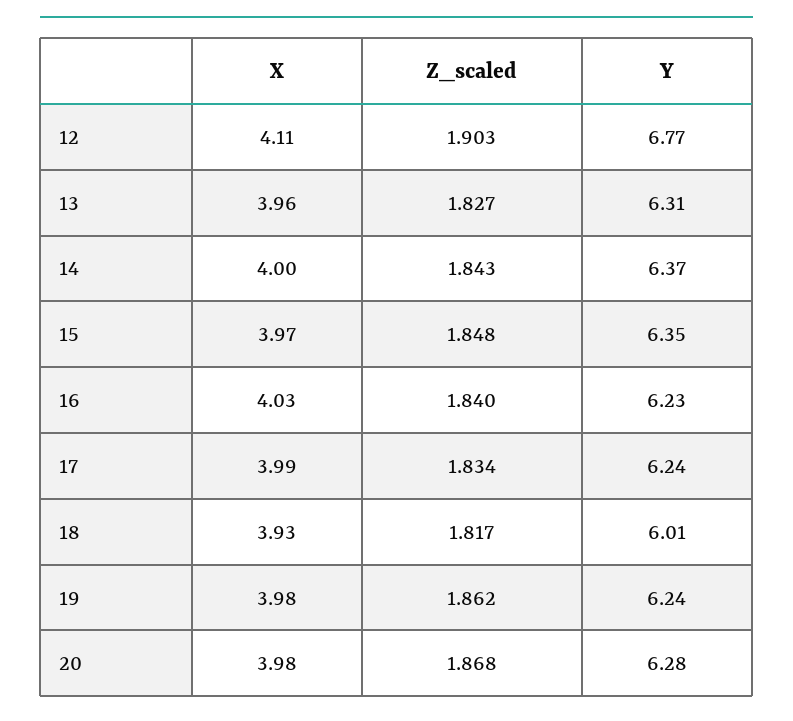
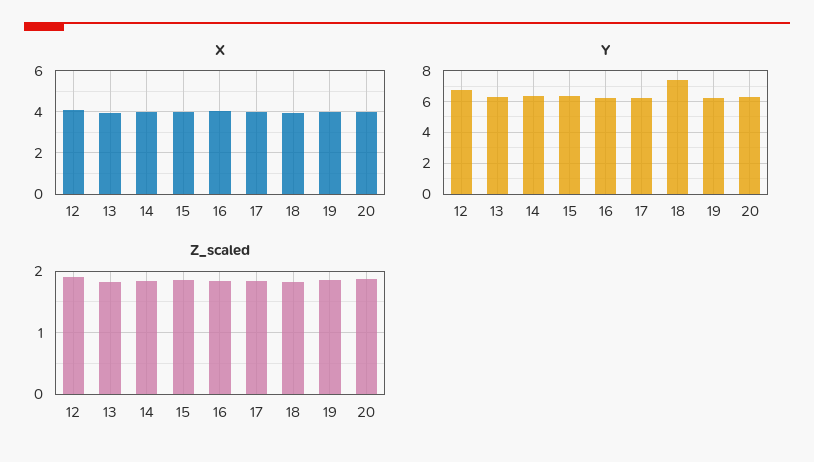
  {
    "X": {
      "12": 4.11,
      "13": 3.96,
      "14": 4,
      "15": 3.97,
      "16": 4.03,
      "17": 3.99,
      "18": 3.93,
      "19": 3.98,
      "20": 3.98
    },
    "Z_scaled": {
      "12": 1.903,
      "13": 1.827,
      "14": 1.843,
      "15": 1.848,
      "16": 1.84,
      "17": 1.834,
      "18": 1.817,
      "19": 1.862,
      "20": 1.868
    },
    "Y": {
      "12": 6.77,
      "13": 6.31,
      "14": 6.37,
      "15": 6.35,
      "16": 6.23,
      "17": 6.24,
-     "18": 6.01,
+     "18": 7.5,
      "19": 6.24,
      "20": 6.28
    }
  }

